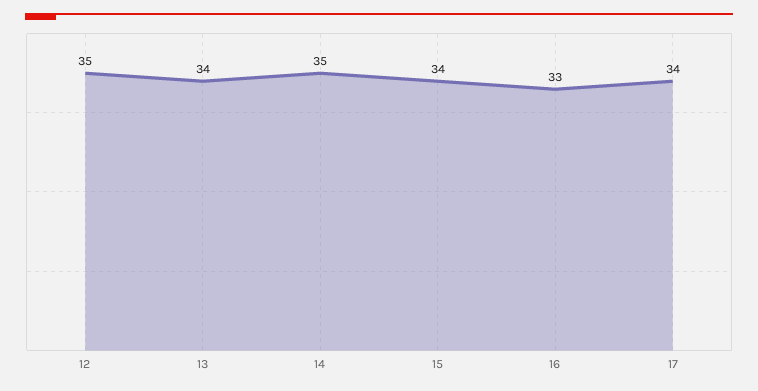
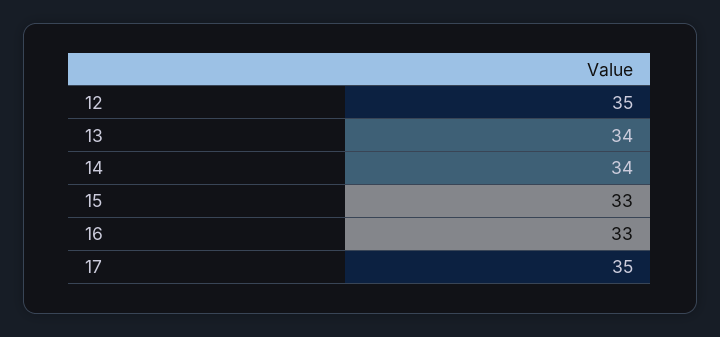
  {
    "12": 35,
    "13": 34,
-   "14": 35,
+   "14": 34,
-   "15": 34,
+   "15": 33,
    "16": 33,
-   "17": 34
+   "17": 35
  }

